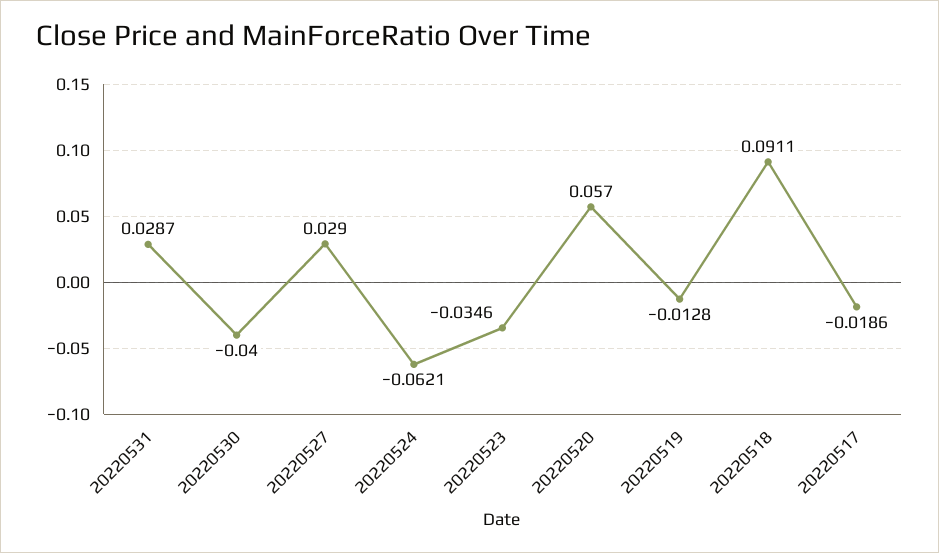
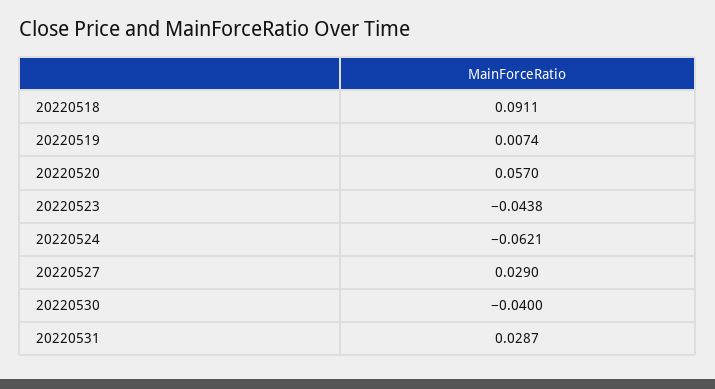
  {
    "20220531": 0.0287,
    "20220530": -0.04,
    "20220527": 0.029,
    "20220524": -0.0621,
-   "20220523": -0.0346,
+   "20220523": -0.0438,
    "20220520": 0.057,
-   "20220519": -0.0128,
+   "20220519": 0.0074,
-   "20220518": 0.0911,
+   "20220518": 0.0911
-   "20220517": -0.0186
  }

